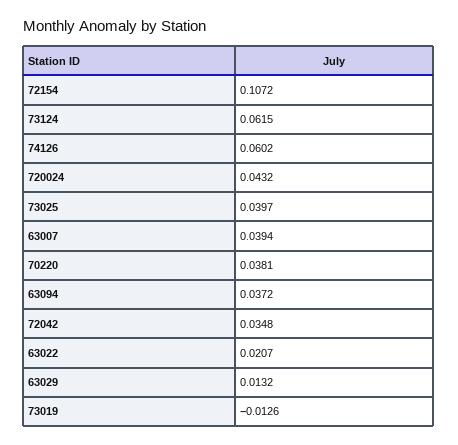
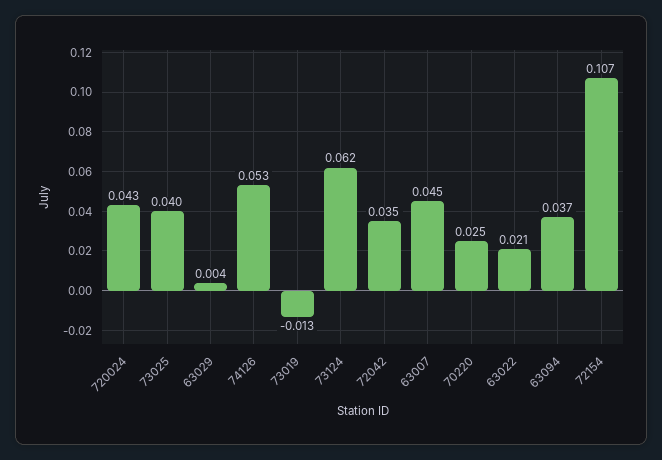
  {
    "72154": 0.1072,
    "73124": 0.0615,
-   "74126": 0.0602,
+   "74126": 0.053,
    "720024": 0.0432,
    "73025": 0.0397,
-   "63007": 0.0394,
+   "63007": 0.045,
-   "70220": 0.0381,
+   "70220": 0.025,
    "63094": 0.0372,
    "72042": 0.0348,
    "63022": 0.0207,
-   "63029": 0.0132,
+   "63029": 0.004,
    "73019": -0.0126
  }

